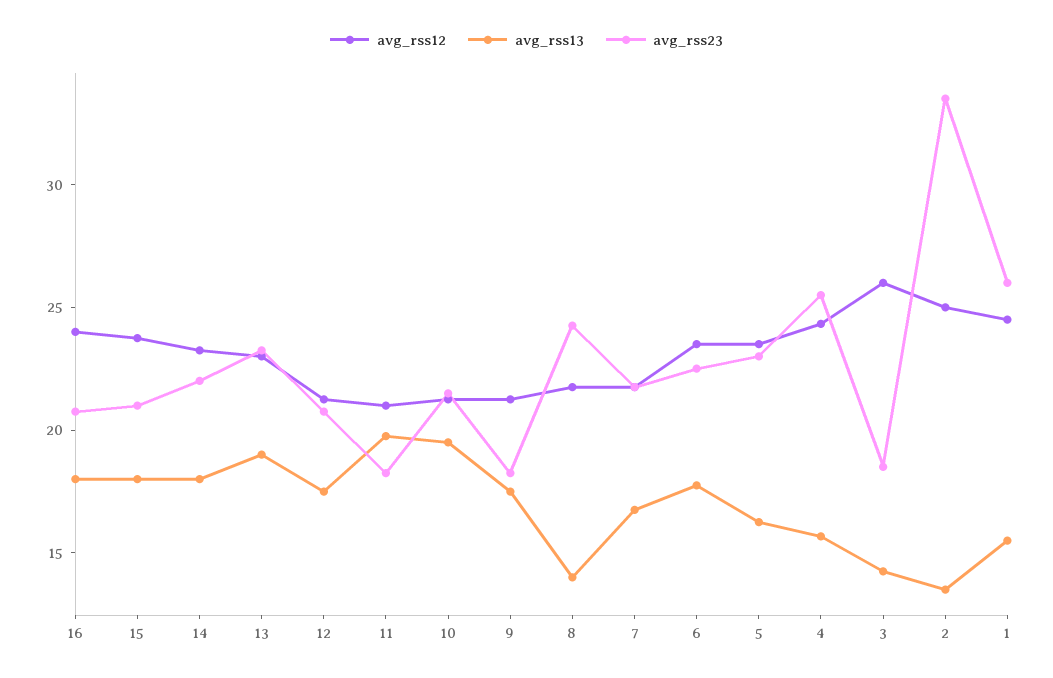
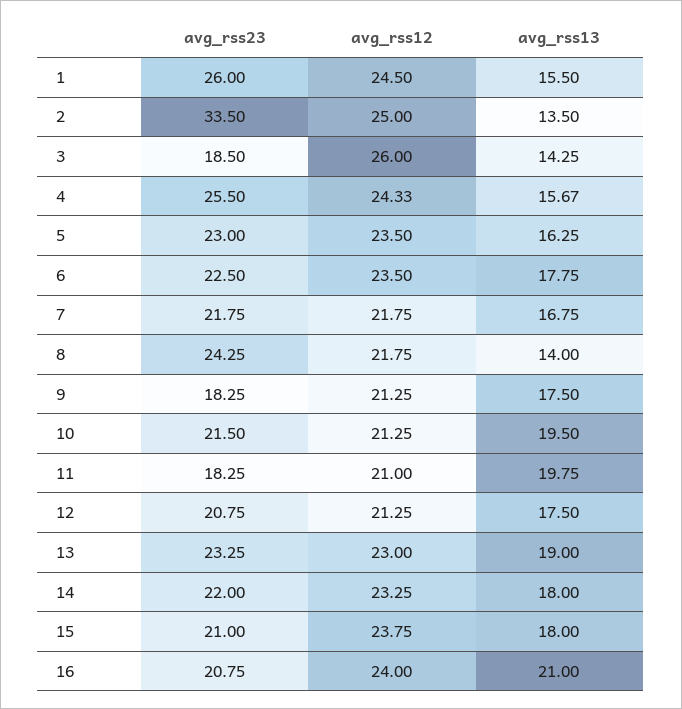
  {
    "avg_rss12": {
      "16": 24,
      "15": 23.75,
      "14": 23.25,
      "13": 23,
      "12": 21.25,
      "11": 21,
      "10": 21.25,
      "9": 21.25,
      "8": 21.75,
      "7": 21.75,
      "6": 23.5,
      "5": 23.5,
      "4": 24.33,
      "3": 26,
      "2": 25,
      "1": 24.5
    },
    "avg_rss13": {
-     "16": 18,
+     "16": 21,
      "15": 18,
      "14": 18,
      "13": 19,
      "12": 17.5,
      "11": 19.75,
      "10": 19.5,
      "9": 17.5,
      "8": 14,
      "7": 16.75,
      "6": 17.75,
      "5": 16.25,
      "4": 15.67,
      "3": 14.25,
      "2": 13.5,
      "1": 15.5
    },
    "avg_rss23": {
      "16": 20.75,
      "15": 21,
      "14": 22,
      "13": 23.25,
      "12": 20.75,
      "11": 18.25,
      "10": 21.5,
      "9": 18.25,
      "8": 24.25,
      "7": 21.75,
      "6": 22.5,
      "5": 23,
      "4": 25.5,
      "3": 18.5,
      "2": 33.5,
      "1": 26
    }
  }

